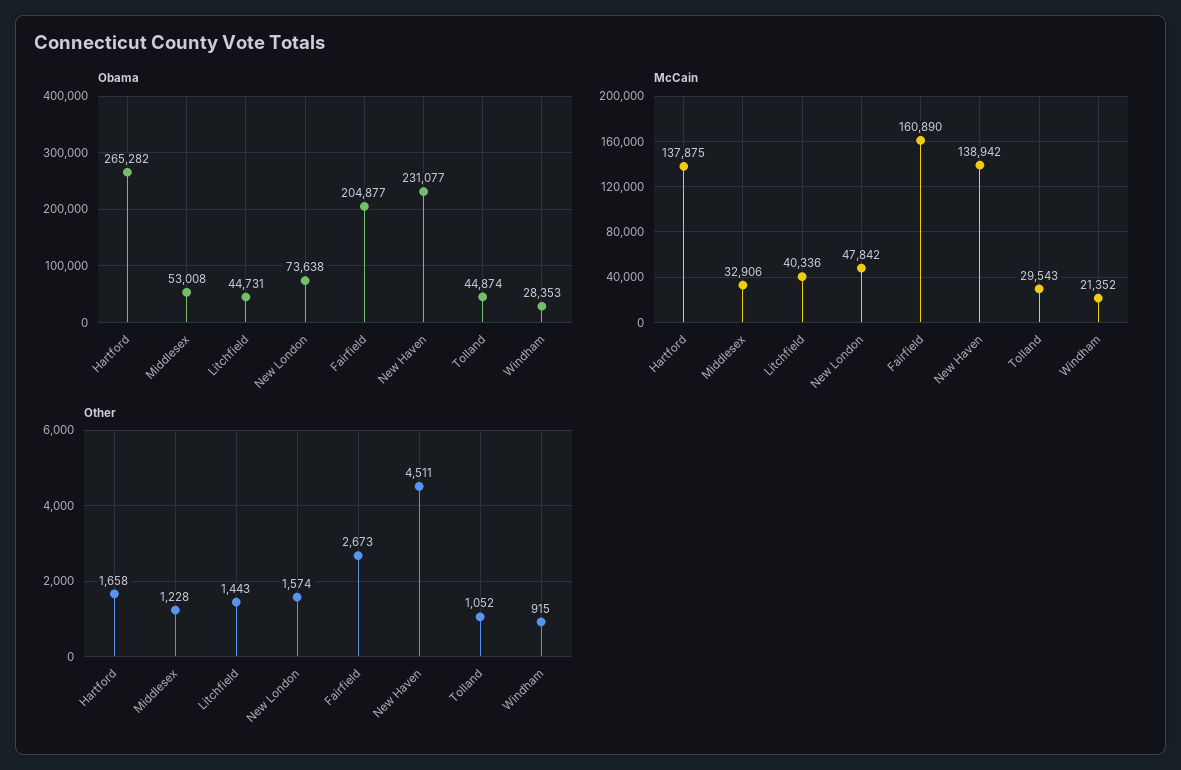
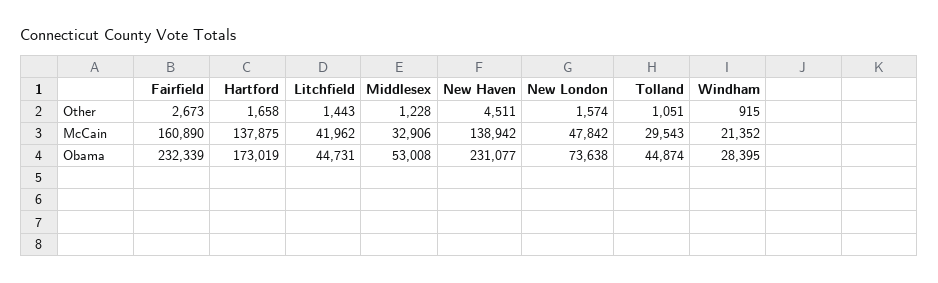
  {
    "Obama": {
-     "Hartford": 265282,
+     "Hartford": 173019,
      "Middlesex": 53008,
      "Litchfield": 44731,
      "New London": 73638,
-     "Fairfield": 204877,
+     "Fairfield": 232339,
      "New Haven": 231077,
      "Tolland": 44874,
-     "Windham": 28353
+     "Windham": 28395
    },
    "McCain": {
      "Hartford": 137875,
      "Middlesex": 32906,
-     "Litchfield": 40336,
+     "Litchfield": 41962,
      "New London": 47842,
      "Fairfield": 160890,
      "New Haven": 138942,
      "Tolland": 29543,
      "Windham": 21352
    },
    "Other": {
      "Hartford": 1658,
      "Middlesex": 1228,
      "Litchfield": 1443,
      "New London": 1574,
      "Fairfield": 2673,
      "New Haven": 4511,
-     "Tolland": 1052,
+     "Tolland": 1051,
      "Windham": 915
    }
  }

